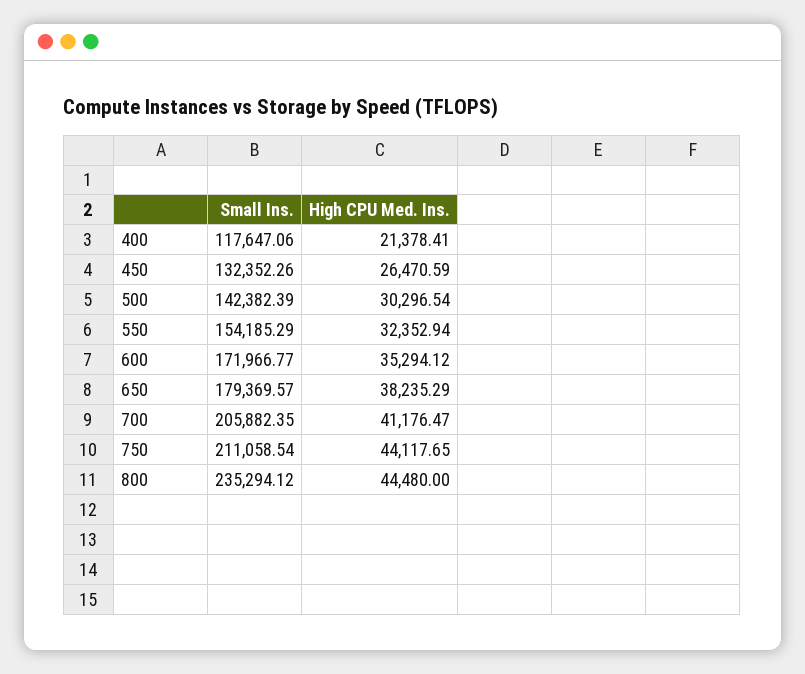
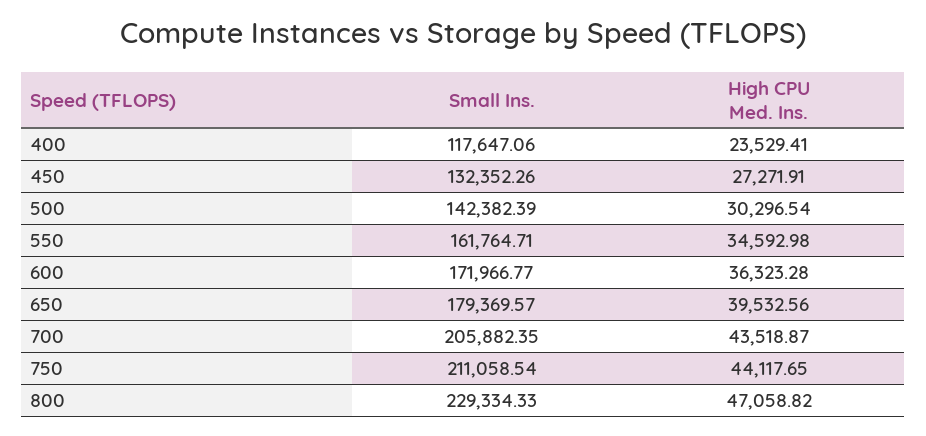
  {
    "Small Ins.": {
      "400": 117647.06,
      "450": 132352.26,
      "500": 142382.39,
-     "550": 154185.29,
+     "550": 161764.71,
      "600": 171966.77,
      "650": 179369.57,
      "700": 205882.35,
      "750": 211058.54,
-     "800": 235294.12
+     "800": 229334.33
    },
    "High CPU Med. Ins.": {
-     "400": 21378.41,
+     "400": 23529.41,
-     "450": 26470.59,
+     "450": 27271.91,
      "500": 30296.54,
-     "550": 32352.94,
+     "550": 34592.98,
-     "600": 35294.12,
+     "600": 36323.28,
-     "650": 38235.29,
+     "650": 39532.56,
-     "700": 41176.47,
+     "700": 43518.87,
      "750": 44117.65,
-     "800": 44480
+     "800": 47058.82
    }
  }

